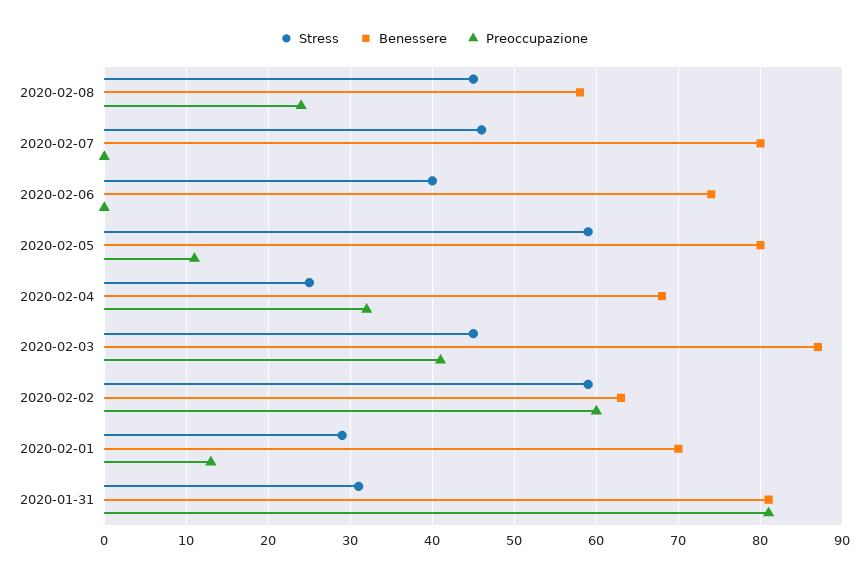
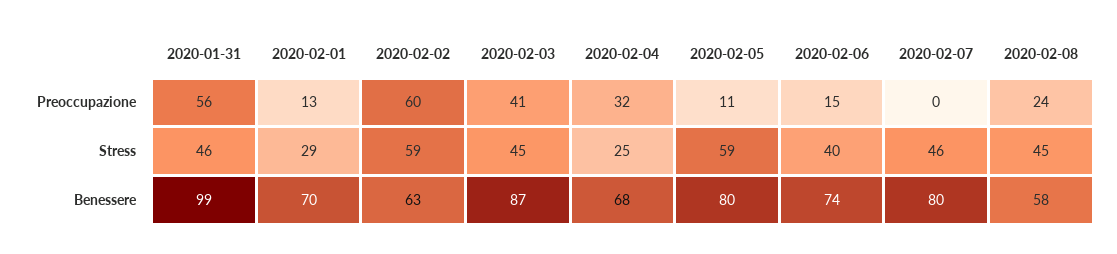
  {
    "Stress": {
      "2020-02-08": 45,
      "2020-02-07": 46,
      "2020-02-06": 40,
      "2020-02-05": 59,
      "2020-02-04": 25,
      "2020-02-03": 45,
      "2020-02-02": 59,
      "2020-02-01": 29,
-     "2020-01-31": 31
+     "2020-01-31": 46
    },
    "Benessere": {
      "2020-02-08": 58,
      "2020-02-07": 80,
      "2020-02-06": 74,
      "2020-02-05": 80,
      "2020-02-04": 68,
      "2020-02-03": 87,
      "2020-02-02": 63,
      "2020-02-01": 70,
-     "2020-01-31": 81
+     "2020-01-31": 99
    },
    "Preoccupazione": {
      "2020-02-08": 24,
      "2020-02-07": 0,
-     "2020-02-06": 0,
+     "2020-02-06": 15,
      "2020-02-05": 11,
      "2020-02-04": 32,
      "2020-02-03": 41,
      "2020-02-02": 60,
      "2020-02-01": 13,
-     "2020-01-31": 81
+     "2020-01-31": 56
    }
  }

